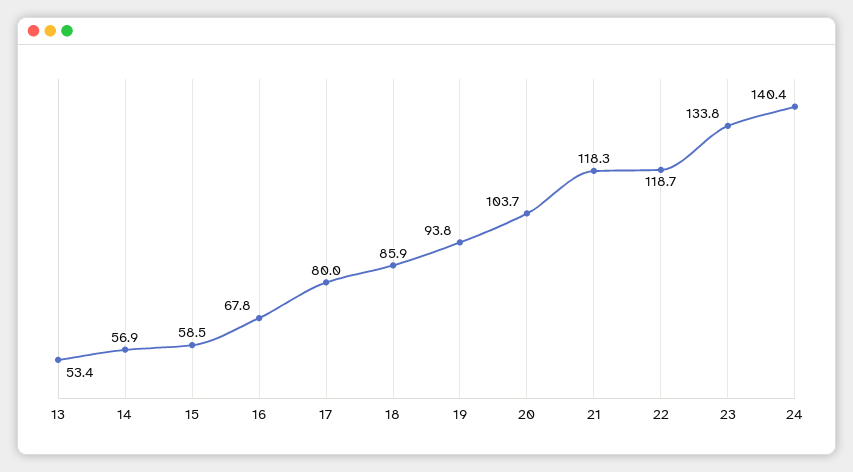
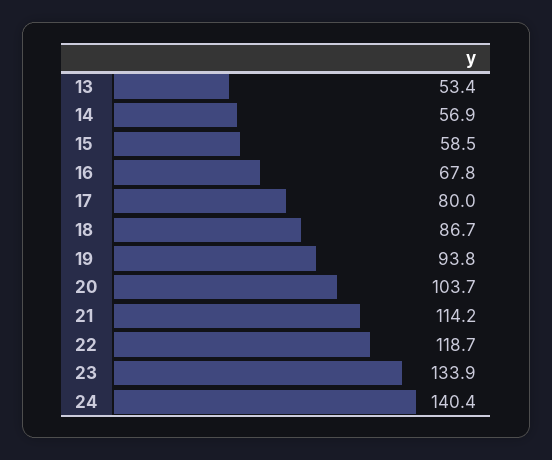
  {
    "13": 53.4,
    "14": 56.9,
    "15": 58.5,
    "16": 67.8,
    "17": 80,
-   "18": 85.9,
+   "18": 86.7,
    "19": 93.8,
    "20": 103.7,
-   "21": 118.3,
+   "21": 114.2,
    "22": 118.7,
-   "23": 133.8,
+   "23": 133.9,
    "24": 140.4
  }

